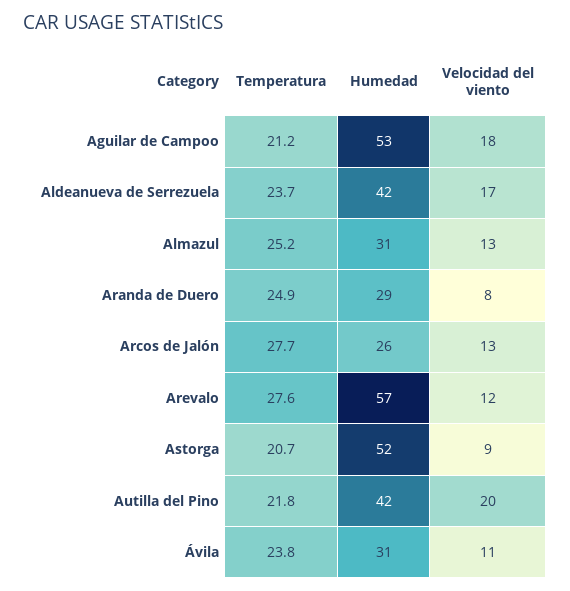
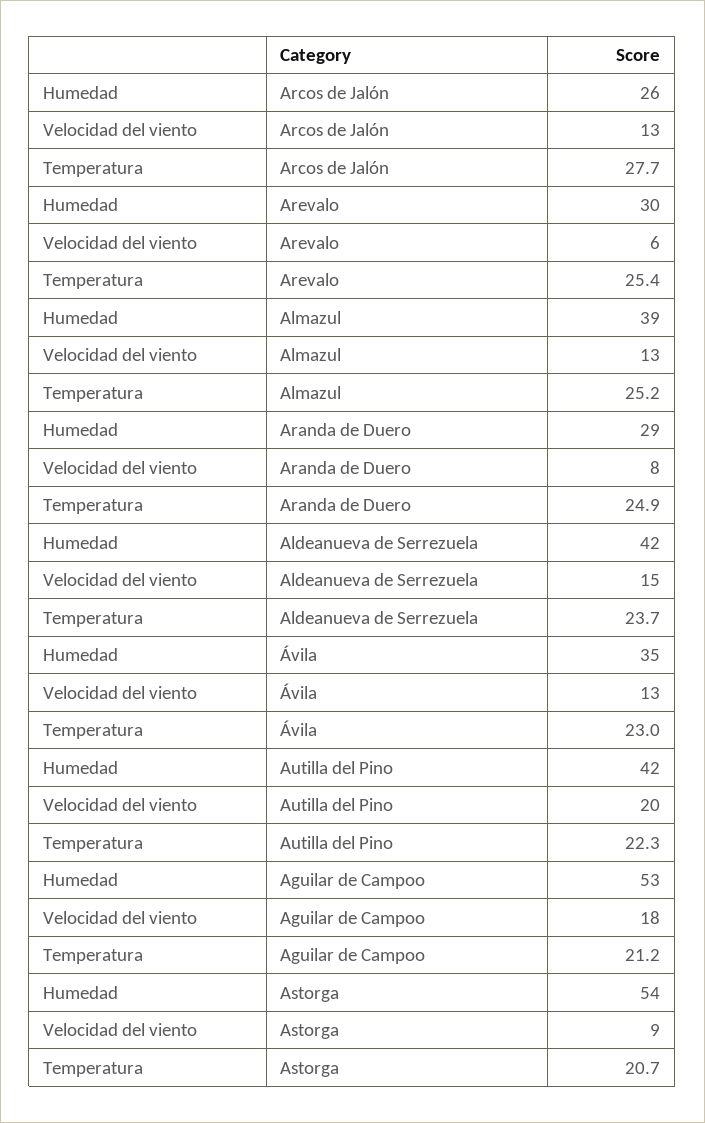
  {
    "Temperatura": {
      "Aguilar de Campoo": 21.2,
      "Aldeanueva de Serrezuela": 23.7,
      "Almazul": 25.2,
      "Aranda de Duero": 24.9,
      "Arcos de Jalón": 27.7,
-     "Arevalo": 27.6,
+     "Arevalo": 25.4,
      "Astorga": 20.7,
-     "Autilla del Pino": 21.8,
+     "Autilla del Pino": 22.3,
-     "Ávila": 23.8
+     "Ávila": 23
    },
    "Humedad": {
      "Aguilar de Campoo": 53,
      "Aldeanueva de Serrezuela": 42,
-     "Almazul": 31,
+     "Almazul": 39,
      "Aranda de Duero": 29,
      "Arcos de Jalón": 26,
-     "Arevalo": 57,
+     "Arevalo": 30,
-     "Astorga": 52,
+     "Astorga": 54,
      "Autilla del Pino": 42,
-     "Ávila": 31
+     "Ávila": 35
    },
    "Velocidad del viento": {
      "Aguilar de Campoo": 18,
-     "Aldeanueva de Serrezuela": 17,
+     "Aldeanueva de Serrezuela": 15,
      "Almazul": 13,
      "Aranda de Duero": 8,
      "Arcos de Jalón": 13,
-     "Arevalo": 12,
+     "Arevalo": 6,
      "Astorga": 9,
      "Autilla del Pino": 20,
-     "Ávila": 11
+     "Ávila": 13
    }
  }

